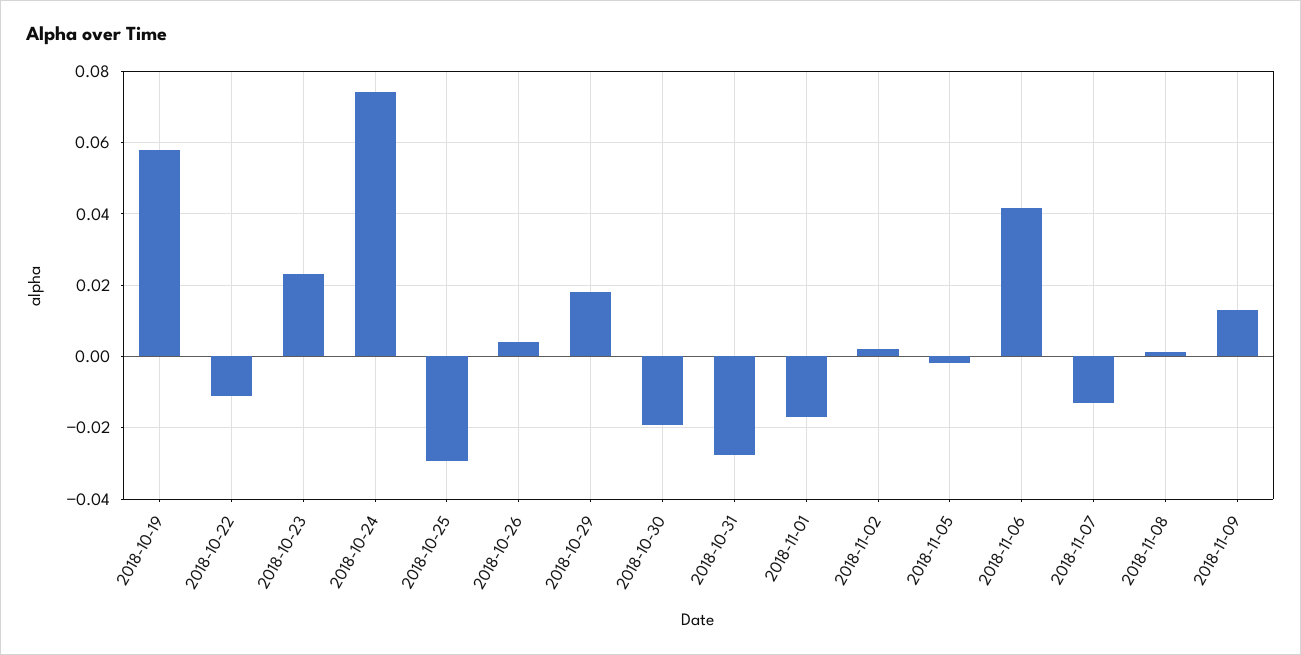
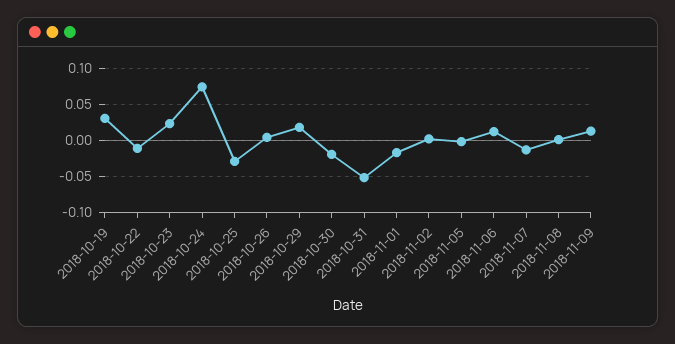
  {
-   "2018-10-19": 0.058,
+   "2018-10-19": 0.03,
    "2018-10-22": -0.012,
    "2018-10-23": 0.024,
    "2018-10-24": 0.074,
    "2018-10-25": -0.03,
    "2018-10-26": 0.004,
    "2018-10-29": 0.018,
    "2018-10-30": -0.02,
-   "2018-10-31": -0.028,
+   "2018-10-31": -0.05,
    "2018-11-01": -0.018,
    "2018-11-02": 0.002,
    "2018-11-05": -0.002,
-   "2018-11-06": 0.042,
+   "2018-11-06": 0.01,
    "2018-11-07": -0.014,
    "2018-11-08": 0.002,
    "2018-11-09": 0.014
  }

